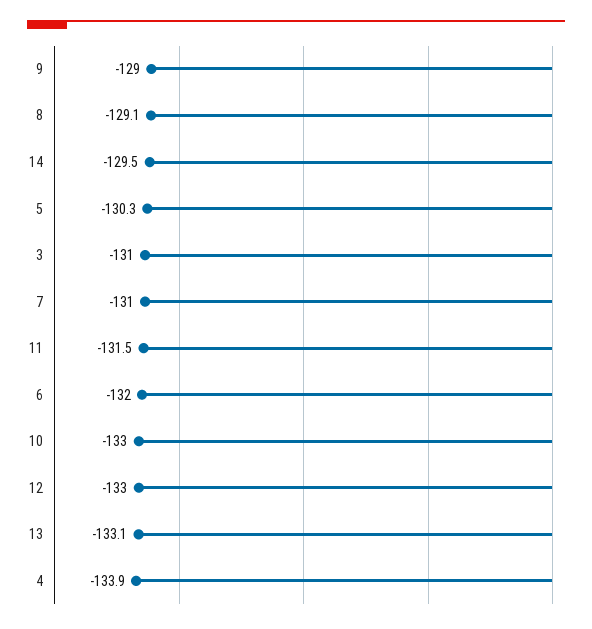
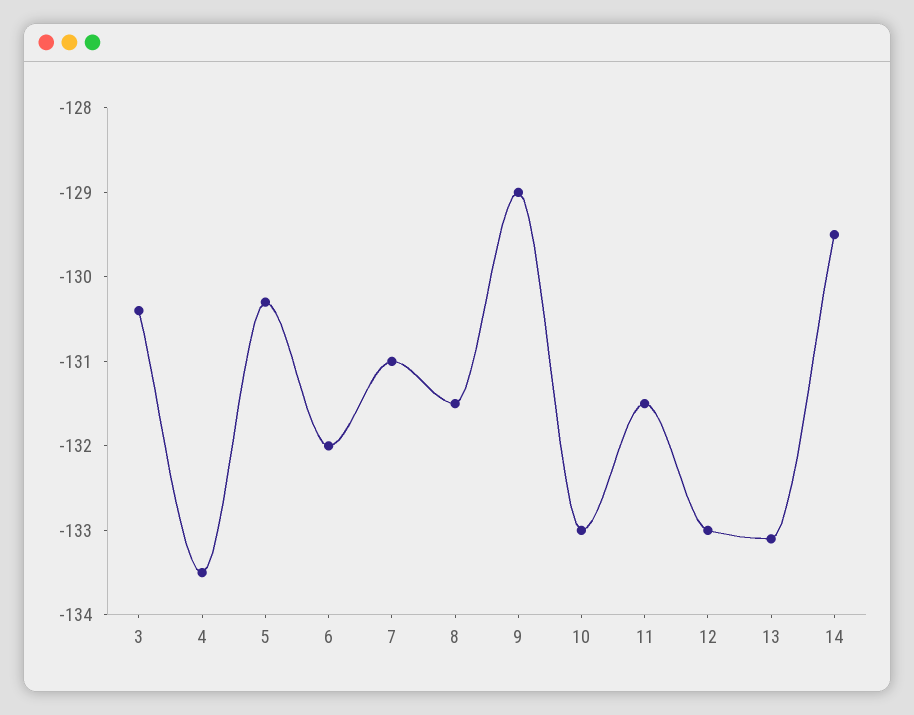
  {
    "9": -129,
-   "8": -129.1,
+   "8": -131.5,
    "14": -129.5,
    "5": -130.3,
-   "3": -131,
+   "3": -130.4,
    "7": -131,
    "11": -131.5,
    "6": -132,
    "10": -133,
    "12": -133,
    "13": -133.1,
-   "4": -133.9
+   "4": -133.5
  }

